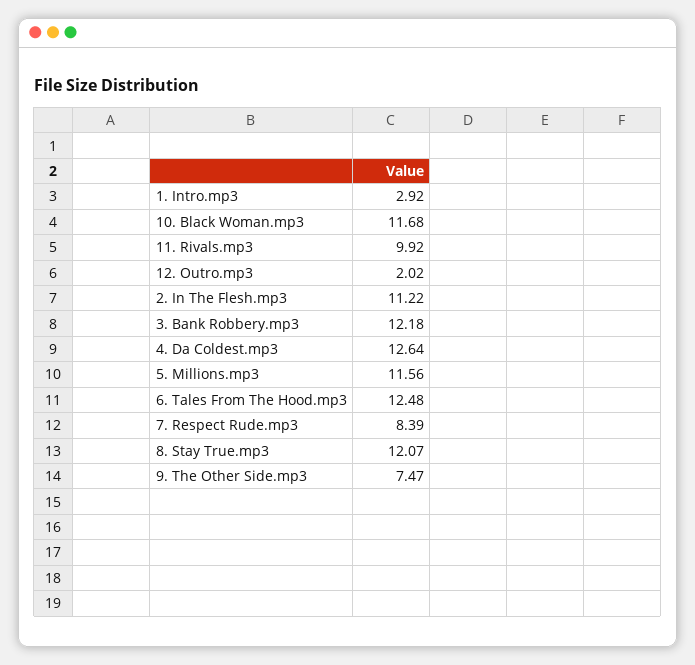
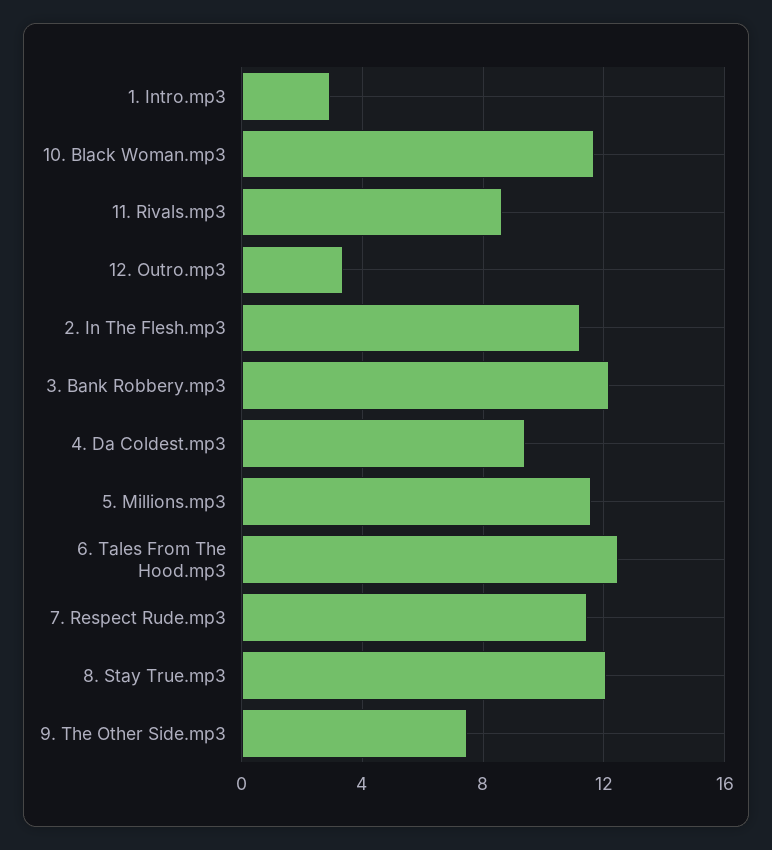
  {
    "1. Intro.mp3": 2.92,
    "10. Black Woman.mp3": 11.68,
-   "11. Rivals.mp3": 9.92,
+   "11. Rivals.mp3": 8.5,
-   "12. Outro.mp3": 2.02,
+   "12. Outro.mp3": 3.5,
    "2. In The Flesh.mp3": 11.22,
    "3. Bank Robbery.mp3": 12.18,
-   "4. Da Coldest.mp3": 12.64,
+   "4. Da Coldest.mp3": 9.5,
    "5. Millions.mp3": 11.56,
    "6. Tales From The Hood.mp3": 12.48,
-   "7. Respect Rude.mp3": 8.39,
+   "7. Respect Rude.mp3": 11.5,
    "8. Stay True.mp3": 12.07,
    "9. The Other Side.mp3": 7.47
  }

